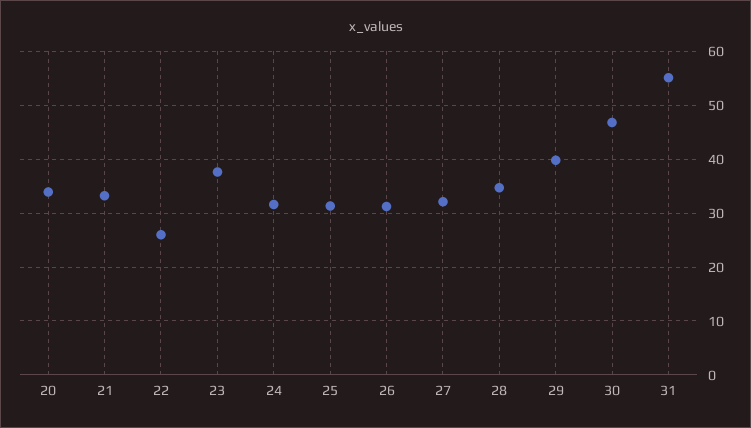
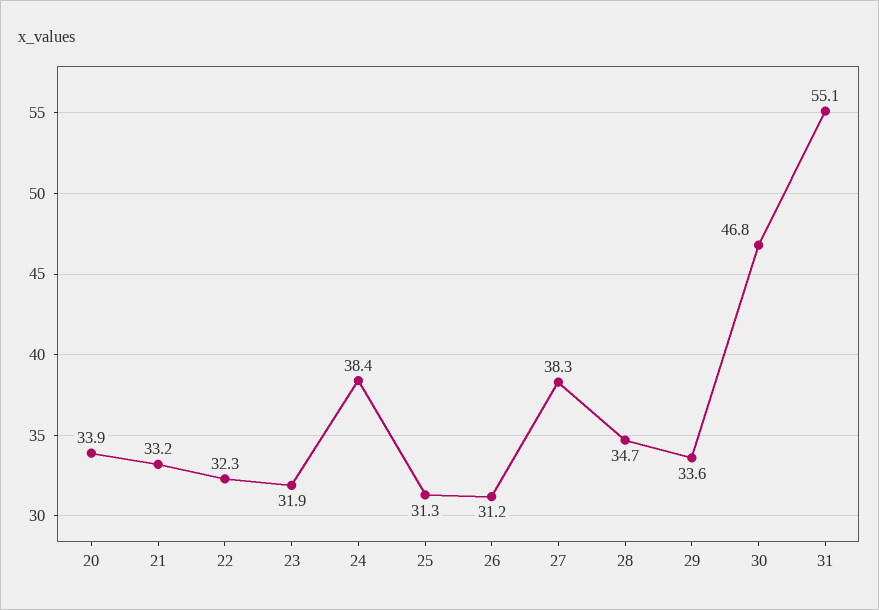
  {
    "20": 33.9,
    "21": 33.2,
-   "22": 26,
+   "22": 32.3,
-   "23": 38,
+   "23": 31.9,
-   "24": 32,
+   "24": 38.4,
    "25": 31.3,
    "26": 31.2,
-   "27": 32,
+   "27": 38.3,
    "28": 34.7,
-   "29": 40,
+   "29": 33.6,
    "30": 46.8,
    "31": 55.1
  }

